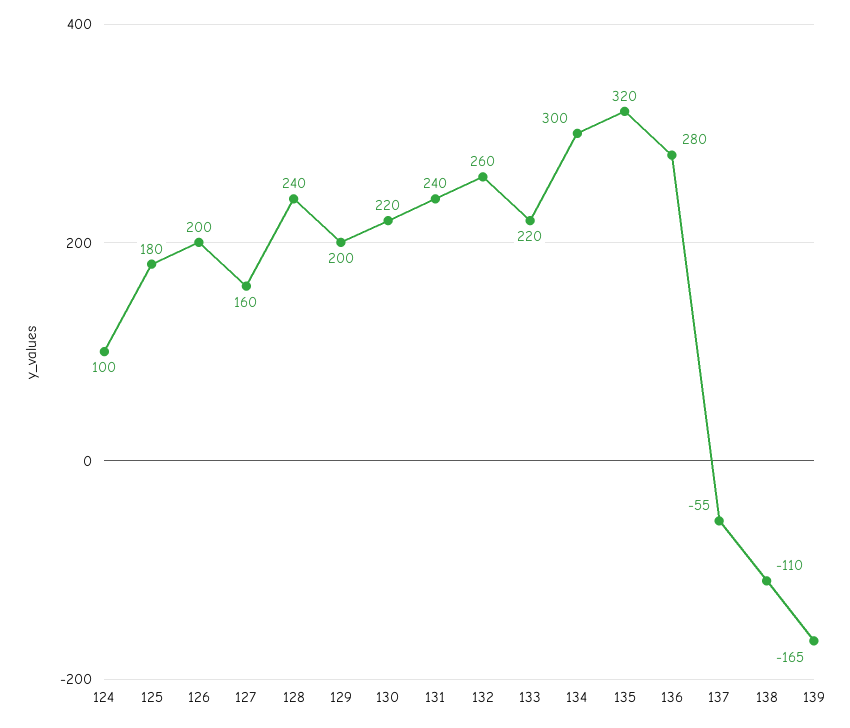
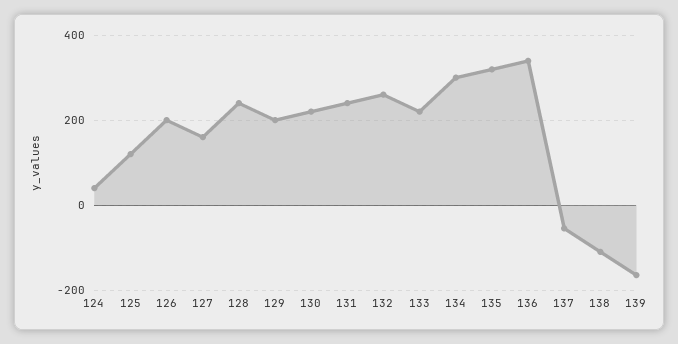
  {
-   "124": 100,
+   "124": 40,
-   "125": 180,
+   "125": 120,
    "126": 200,
    "127": 160,
    "128": 240,
    "129": 200,
    "130": 220,
    "131": 240,
    "132": 260,
    "133": 220,
    "134": 300,
    "135": 320,
-   "136": 280,
+   "136": 340,
    "137": -55,
    "138": -110,
    "139": -165
  }

